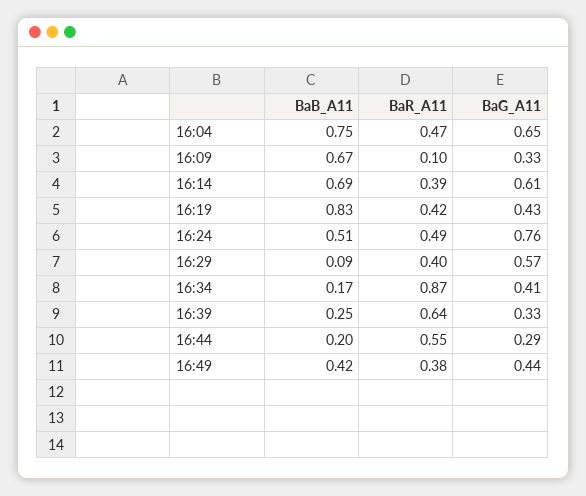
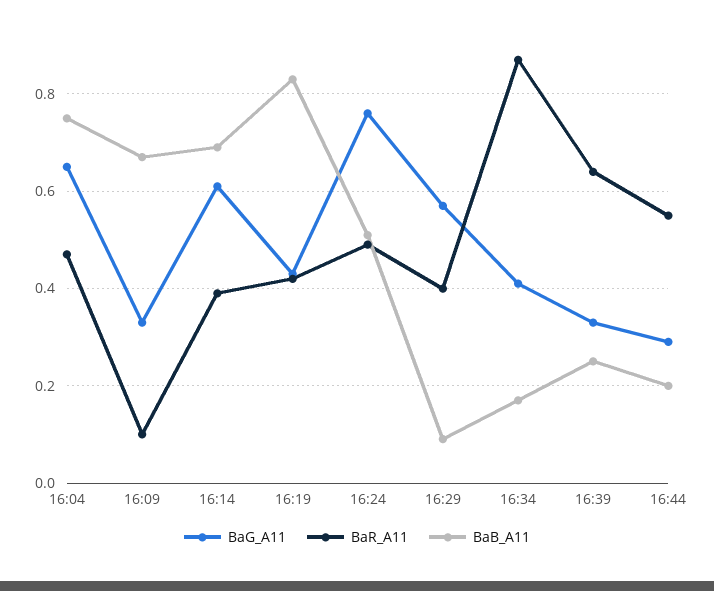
  {
    "BaB_A11": {
      "16:04": 0.75,
      "16:09": 0.67,
      "16:14": 0.69,
      "16:19": 0.83,
      "16:24": 0.51,
      "16:29": 0.09,
      "16:34": 0.17,
      "16:39": 0.25,
-     "16:44": 0.2,
+     "16:44": 0.2
-     "16:49": 0.42
    },
    "BaR_A11": {
      "16:04": 0.47,
      "16:09": 0.1,
      "16:14": 0.39,
      "16:19": 0.42,
      "16:24": 0.49,
      "16:29": 0.4,
      "16:34": 0.87,
      "16:39": 0.64,
-     "16:44": 0.55,
+     "16:44": 0.55
-     "16:49": 0.38
    },
    "BaG_A11": {
      "16:04": 0.65,
      "16:09": 0.33,
      "16:14": 0.61,
      "16:19": 0.43,
      "16:24": 0.76,
      "16:29": 0.57,
      "16:34": 0.41,
      "16:39": 0.33,
-     "16:44": 0.29,
+     "16:44": 0.29
-     "16:49": 0.44
    }
  }

